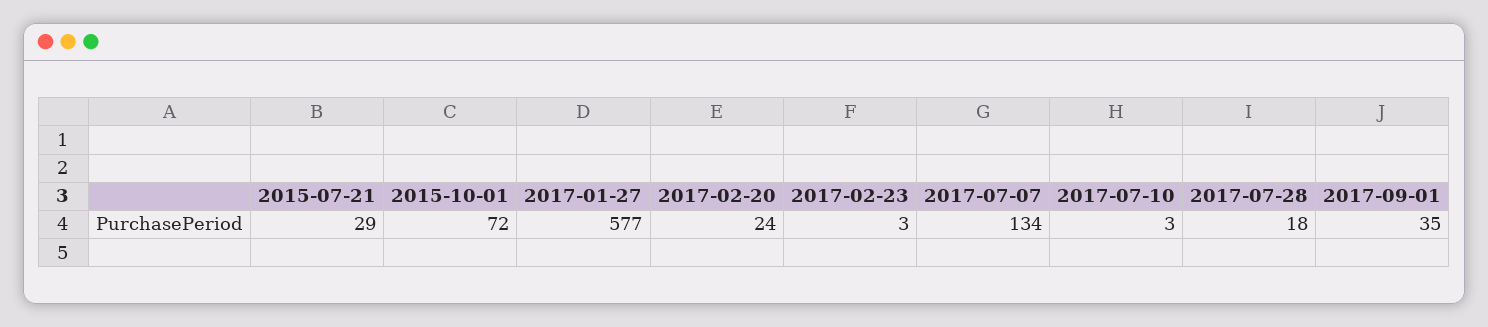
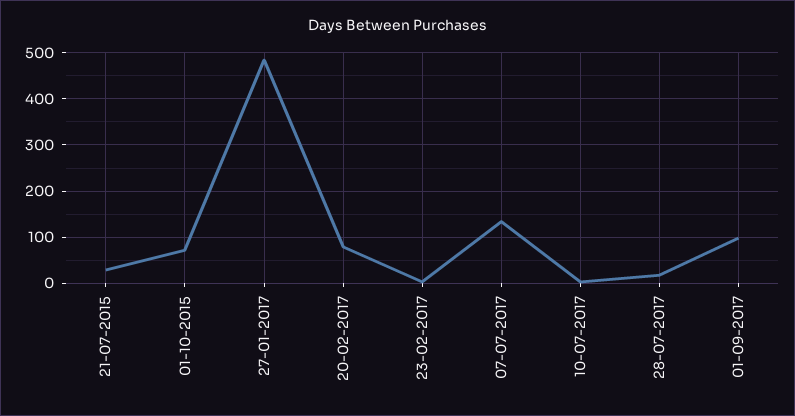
  {
    "2015-07-21": 29,
    "2015-10-01": 72,
-   "2017-01-27": 577,
+   "2017-01-27": 480,
-   "2017-02-20": 24,
+   "2017-02-20": 80,
    "2017-02-23": 3,
    "2017-07-07": 134,
    "2017-07-10": 3,
    "2017-07-28": 18,
-   "2017-09-01": 35
+   "2017-09-01": 100
  }

